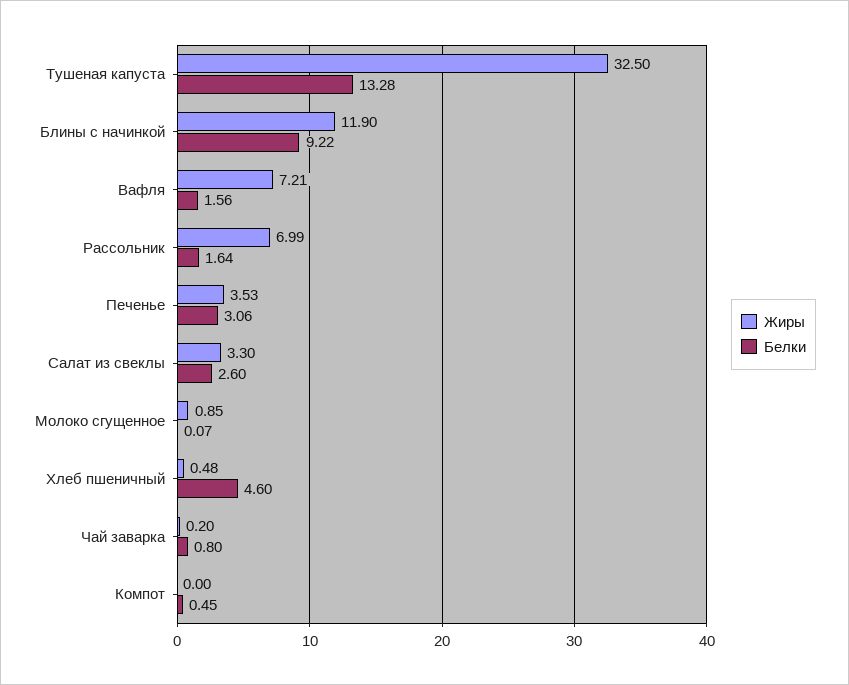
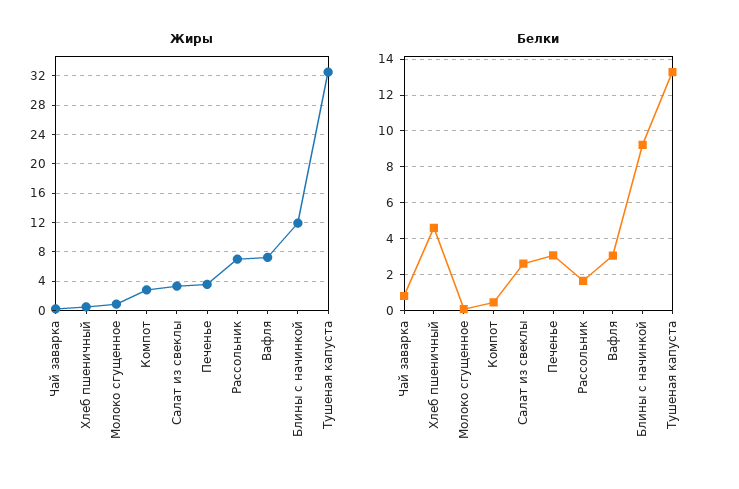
  {
    "Жиры": {
      "Тушеная капуста": 32.5,
      "Блины с начинкой": 11.9,
      "Вафля": 7.21,
      "Рассольник": 6.99,
      "Печенье": 3.53,
      "Салат из свеклы": 3.3,
      "Молоко сгущенное": 0.85,
      "Хлеб пшеничный": 0.48,
      "Чай заварка": 0.2,
-     "Компот": 0
+     "Компот": 3
    },
    "Белки": {
      "Тушеная капуста": 13.28,
      "Блины с начинкой": 9.22,
-     "Вафля": 1.56,
+     "Вафля": 3,
      "Рассольник": 1.64,
      "Печенье": 3.06,
      "Салат из свеклы": 2.6,
      "Молоко сгущенное": 0.07,
      "Хлеб пшеничный": 4.6,
      "Чай заварка": 0.8,
      "Компот": 0.45
    }
  }

